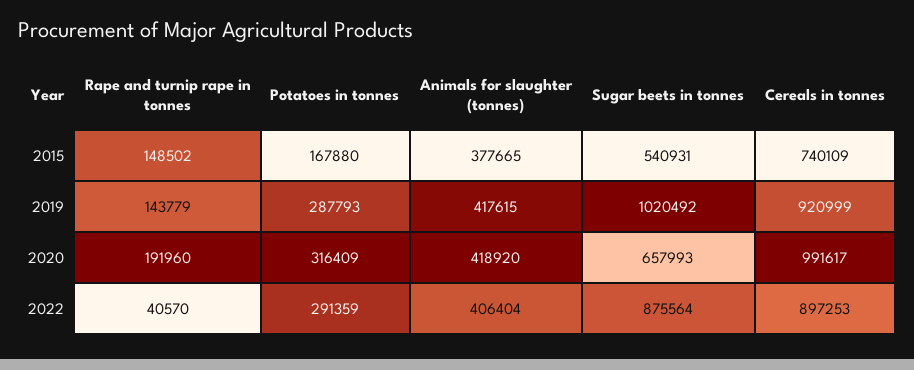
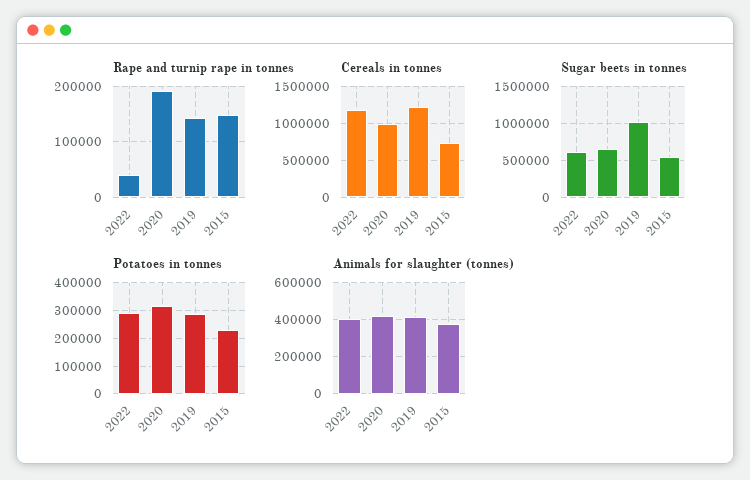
  {
    "Rape and turnip rape in tonnes": {
      "2015": 148502,
      "2019": 143779,
      "2020": 191960,
      "2022": 40570
    },
    "Potatoes in tonnes": {
-     "2015": 167880,
+     "2015": 225000,
      "2019": 287793,
      "2020": 316409,
      "2022": 291359
    },
    "Animals for slaughter (tonnes)": {
      "2015": 377665,
      "2019": 417615,
      "2020": 418920,
      "2022": 406404
    },
    "Sugar beets in tonnes": {
      "2015": 540931,
      "2019": 1020492,
      "2020": 657993,
-     "2022": 875564
+     "2022": 600000
    },
    "Cereals in tonnes": {
      "2015": 740109,
-     "2019": 920999,
+     "2019": 1200000,
      "2020": 991617,
-     "2022": 897253
+     "2022": 1200000
    }
  }

